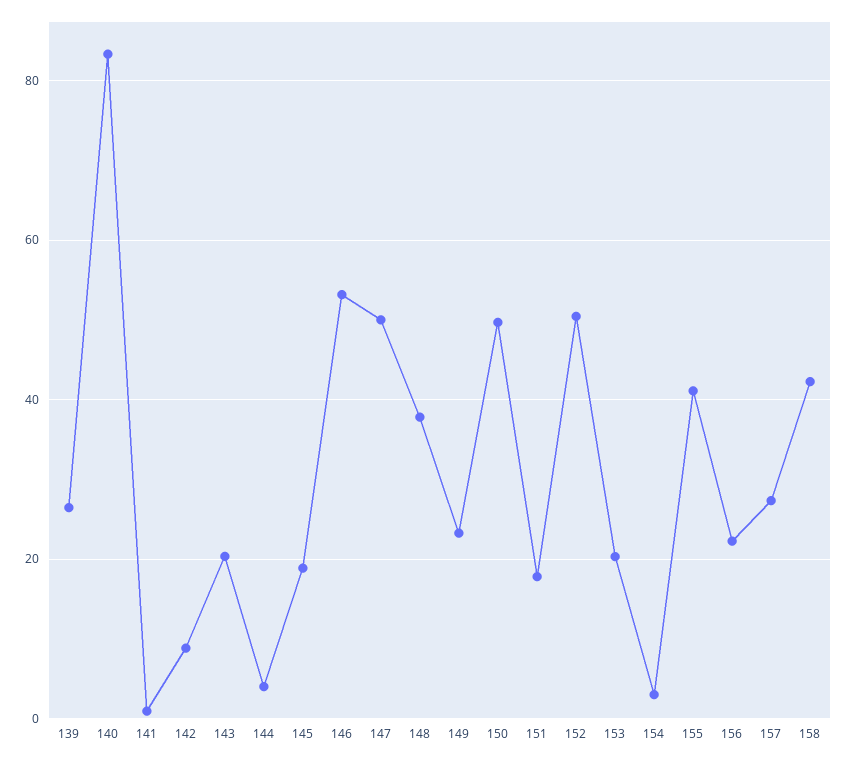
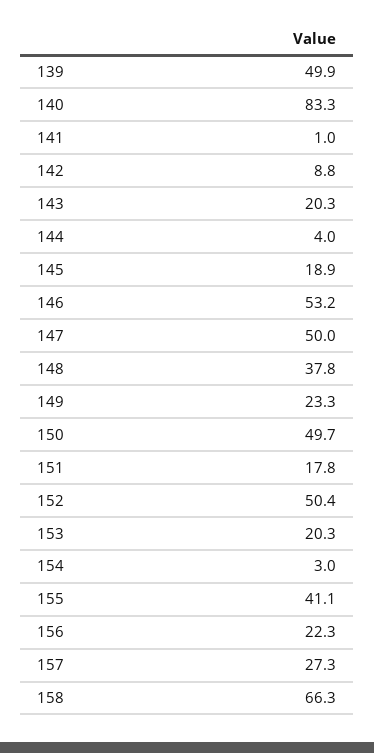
  {
-   "139": 26,
+   "139": 49.9,
    "140": 83.3,
    "141": 1,
    "142": 8.8,
    "143": 20.3,
    "144": 4,
    "145": 18.9,
    "146": 53.2,
    "147": 50,
    "148": 37.8,
    "149": 23.3,
    "150": 49.7,
    "151": 17.8,
    "152": 50.4,
    "153": 20.3,
    "154": 3,
    "155": 41.1,
    "156": 22.3,
    "157": 27.3,
-   "158": 42
+   "158": 66.3
  }

